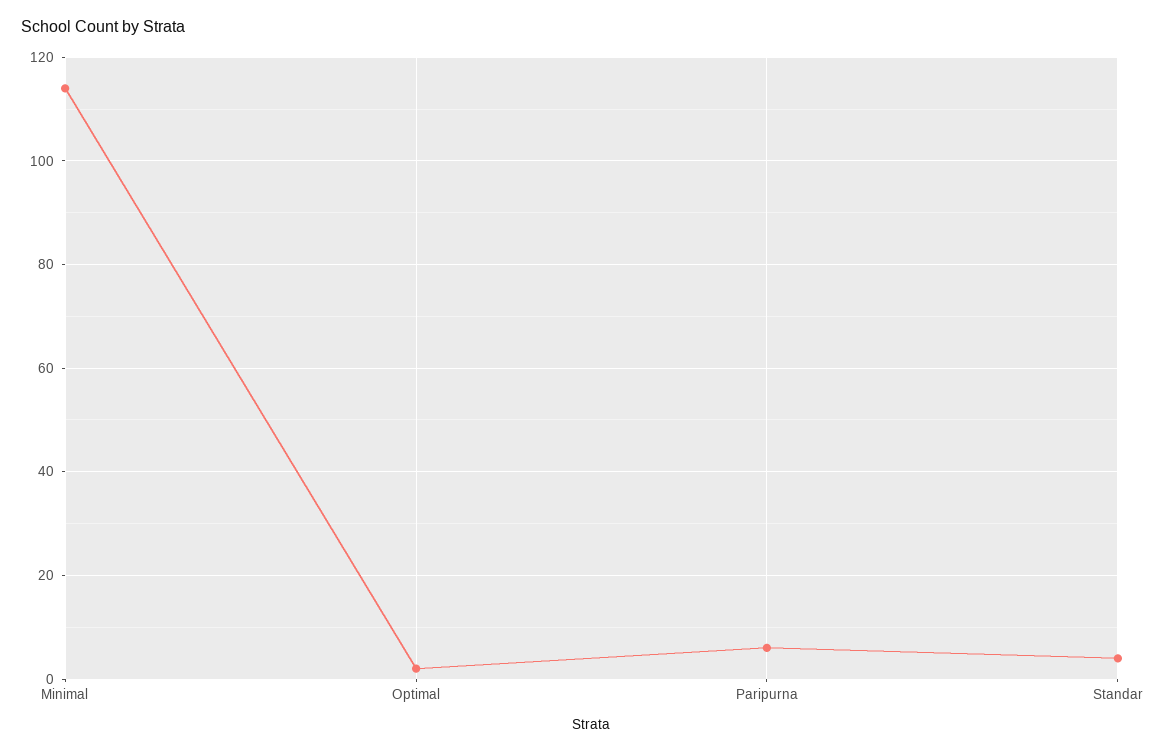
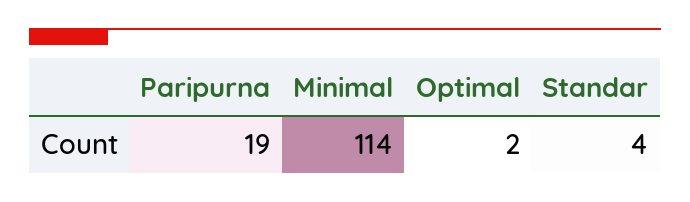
  {
    "Minimal": 114,
    "Optimal": 2,
-   "Paripurna": 5,
+   "Paripurna": 19,
    "Standar": 4
  }

